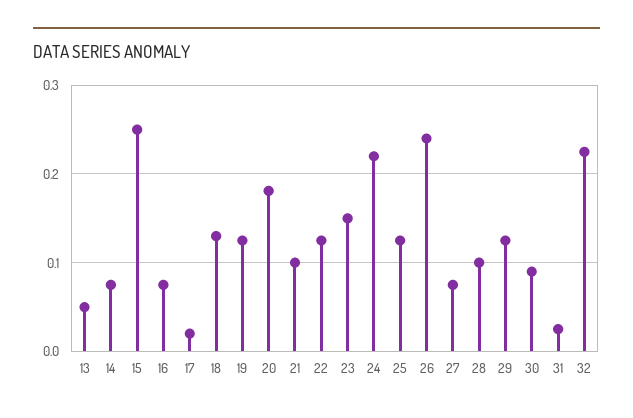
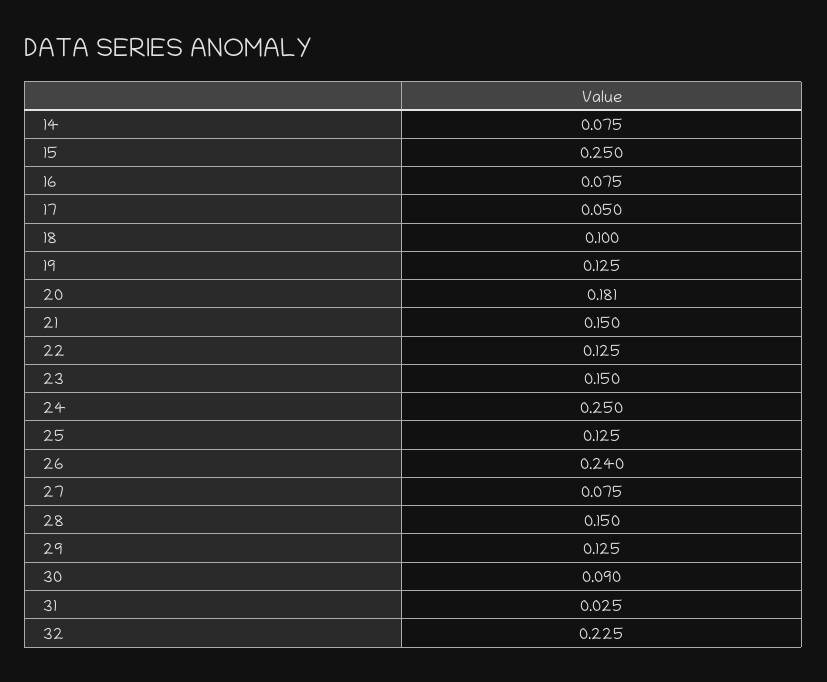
  {
-   "13": 0.05,
    "14": 0.075,
    "15": 0.25,
    "16": 0.075,
-   "17": 0.02,
+   "17": 0.05,
-   "18": 0.13,
+   "18": 0.1,
    "19": 0.125,
    "20": 0.181,
-   "21": 0.1,
+   "21": 0.15,
    "22": 0.125,
    "23": 0.15,
-   "24": 0.22,
+   "24": 0.25,
    "25": 0.125,
    "26": 0.24,
    "27": 0.075,
-   "28": 0.1,
+   "28": 0.15,
    "29": 0.125,
    "30": 0.09,
    "31": 0.025,
    "32": 0.225
  }

